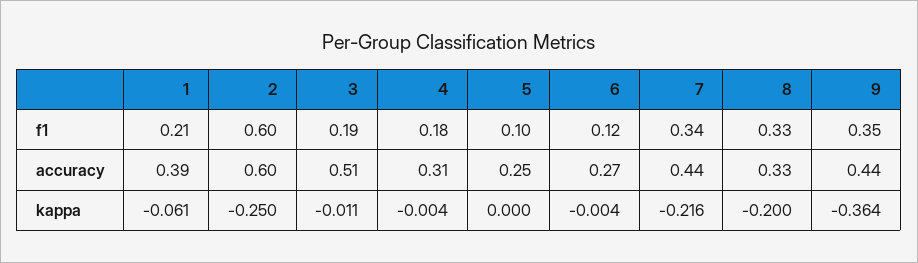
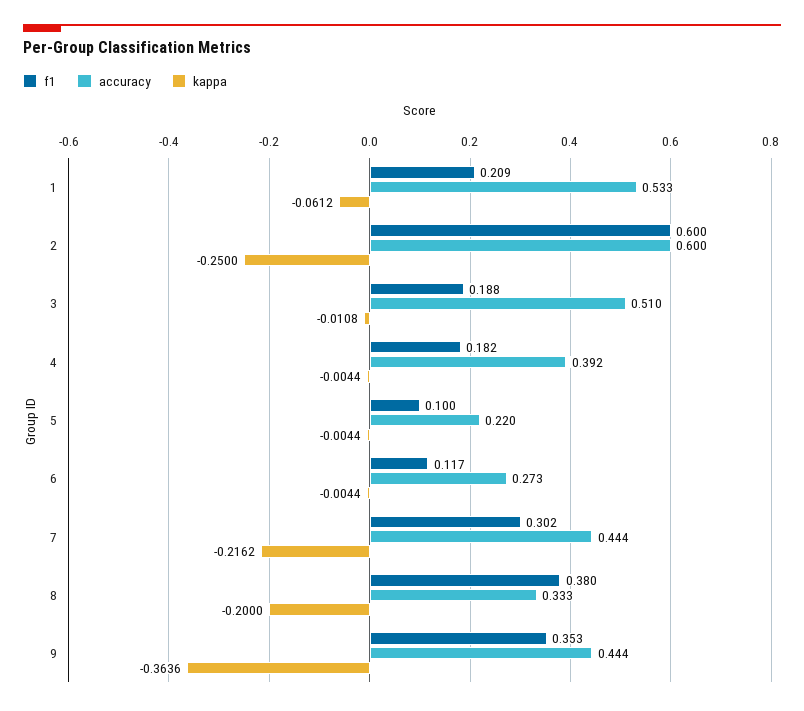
  {
    "f1": {
      "1": 0.209,
      "2": 0.6,
      "3": 0.188,
      "4": 0.182,
      "5": 0.1,
      "6": 0.117,
-     "7": 0.34,
+     "7": 0.302,
-     "8": 0.33,
+     "8": 0.38,
      "9": 0.353
    },
    "accuracy": {
-     "1": 0.39,
+     "1": 0.533,
      "2": 0.6,
      "3": 0.51,
-     "4": 0.31,
+     "4": 0.392,
-     "5": 0.25,
+     "5": 0.22,
      "6": 0.273,
      "7": 0.444,
      "8": 0.333,
      "9": 0.444
    },
    "kappa": {
      "1": -0.0612,
      "2": -0.25,
      "3": -0.0108,
      "4": -0.0044,
-     "5": 0,
+     "5": -0.0044,
      "6": -0.0044,
      "7": -0.2162,
      "8": -0.2,
      "9": -0.3636
    }
  }

